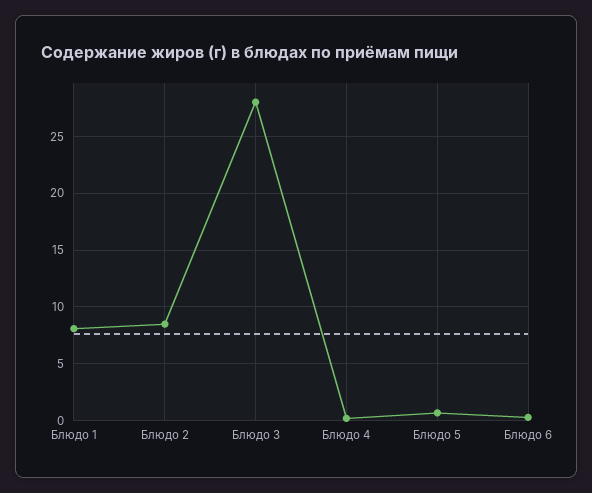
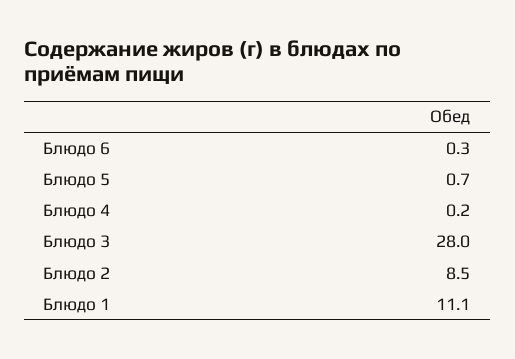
  {
-   "Блюдо 1": 8,
+   "Блюдо 1": 11.1,
    "Блюдо 2": 8.5,
    "Блюдо 3": 28,
    "Блюдо 4": 0.2,
    "Блюдо 5": 0.7,
    "Блюдо 6": 0.3
  }

